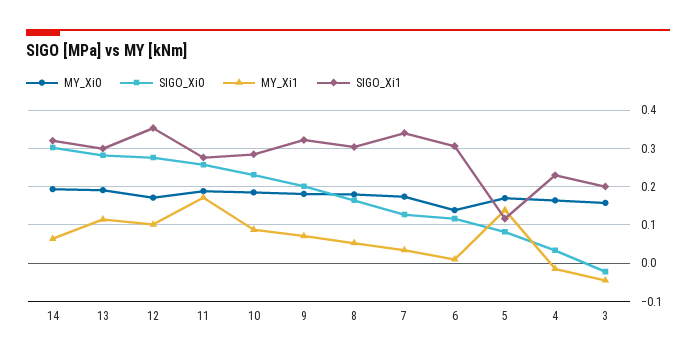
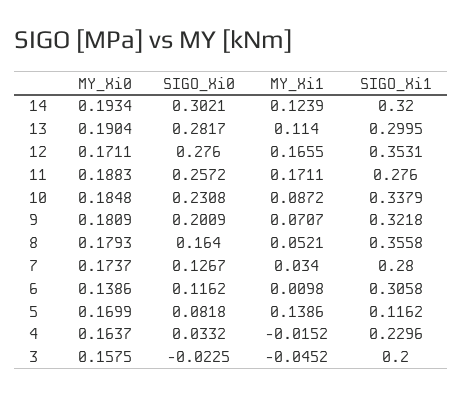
  {
    "MY_Xi0": {
      "14": 0.1934,
      "13": 0.1904,
      "12": 0.1711,
      "11": 0.1883,
      "10": 0.1848,
      "9": 0.1809,
      "8": 0.1793,
      "7": 0.1737,
      "6": 0.1386,
      "5": 0.1699,
      "4": 0.1637,
      "3": 0.1575
    },
    "SIGO_Xi0": {
      "14": 0.3021,
      "13": 0.2817,
      "12": 0.276,
      "11": 0.2572,
      "10": 0.2308,
      "9": 0.2009,
      "8": 0.164,
      "7": 0.1267,
      "6": 0.1162,
      "5": 0.0818,
      "4": 0.0332,
      "3": -0.0225
    },
    "MY_Xi1": {
-     "14": 0.06,
+     "14": 0.1239,
      "13": 0.114,
-     "12": 0.1,
+     "12": 0.1655,
      "11": 0.1711,
      "10": 0.0872,
      "9": 0.0707,
      "8": 0.0521,
      "7": 0.034,
      "6": 0.0098,
      "5": 0.1386,
      "4": -0.0152,
      "3": -0.0452
    },
    "SIGO_Xi1": {
      "14": 0.32,
      "13": 0.2995,
      "12": 0.3531,
      "11": 0.276,
-     "10": 0.28,
+     "10": 0.3379,
      "9": 0.3218,
-     "8": 0.3,
+     "8": 0.3558,
-     "7": 0.34,
+     "7": 0.28,
      "6": 0.3058,
      "5": 0.1162,
      "4": 0.2296,
      "3": 0.2
    }
  }

